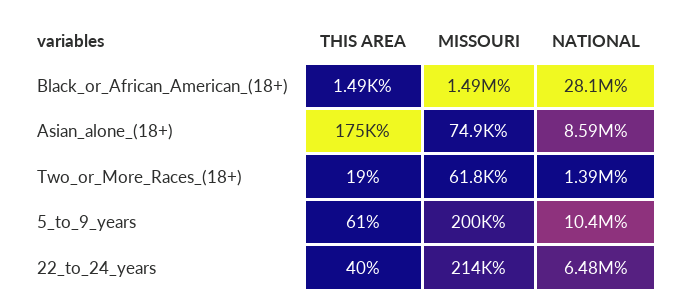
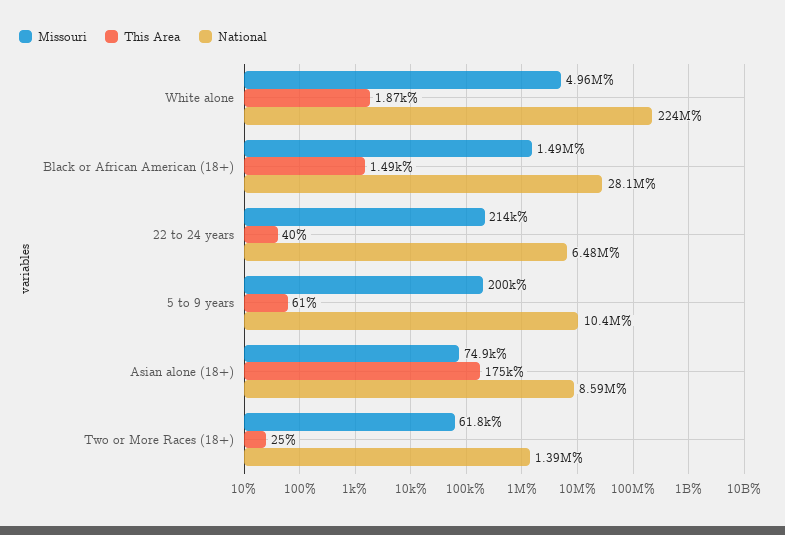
  {
    "THIS AREA": {
      "Black_or_African_American_(18+)": 1490,
      "Asian_alone_(18+)": 175000,
-     "Two_or_More_Races_(18+)": 19,
+     "Two_or_More_Races_(18+)": 25,
      "5_to_9_years": 61,
-     "22_to_24_years": 40
+     "22_to_24_years": 40,
+     "White alone": 1870
    },
    "MISSOURI": {
      "Black_or_African_American_(18+)": 1490000,
      "Asian_alone_(18+)": 74900,
      "Two_or_More_Races_(18+)": 61800,
      "5_to_9_years": 200000,
-     "22_to_24_years": 214000
+     "22_to_24_years": 214000,
+     "White alone": 4960000
    },
    "NATIONAL": {
      "Black_or_African_American_(18+)": 28100000,
      "Asian_alone_(18+)": 8590000,
      "Two_or_More_Races_(18+)": 1390000,
      "5_to_9_years": 10400000,
-     "22_to_24_years": 6480000
+     "22_to_24_years": 6480000,
+     "White alone": 224000000
    }
  }

